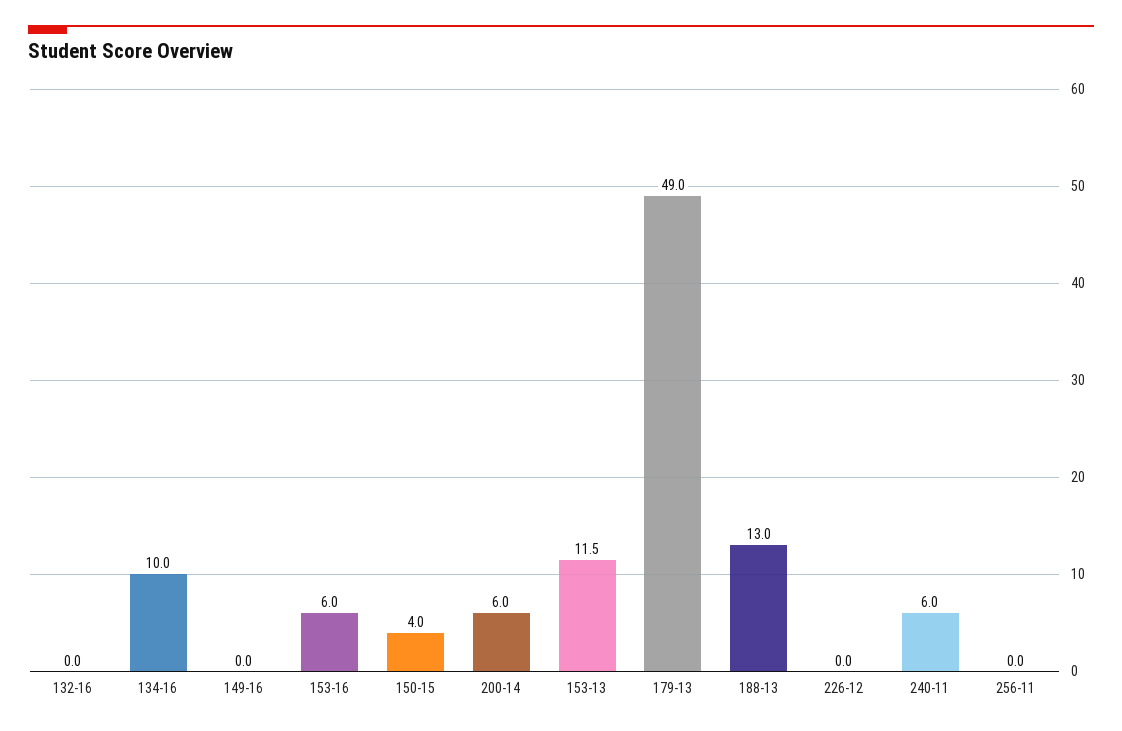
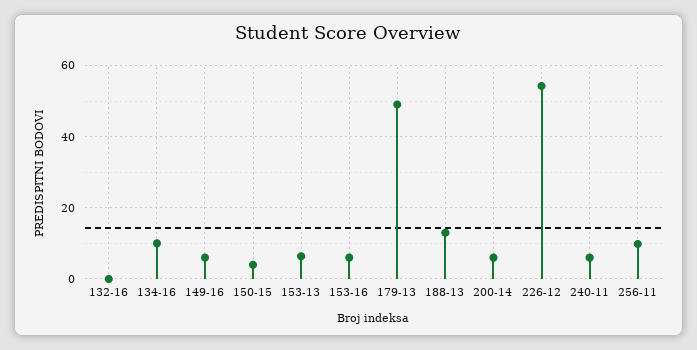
  {
    "132-16": 0,
    "134-16": 10,
-   "149-16": 0,
+   "149-16": 6,
    "153-16": 6,
    "150-15": 4,
    "200-14": 6,
-   "153-13": 11.5,
+   "153-13": 6,
    "179-13": 49,
    "188-13": 13,
-   "226-12": 0,
+   "226-12": 54,
    "240-11": 6,
-   "256-11": 0
+   "256-11": 10
  }

